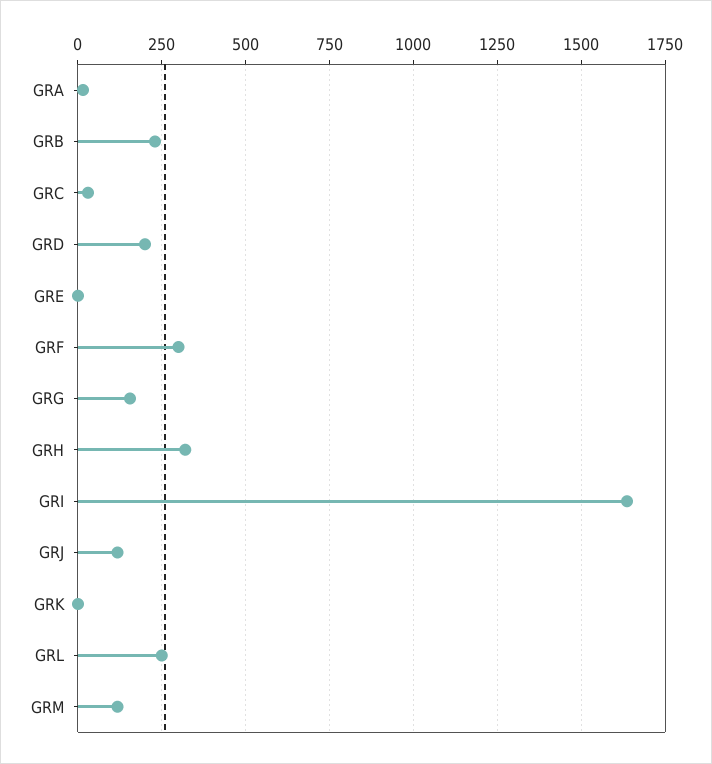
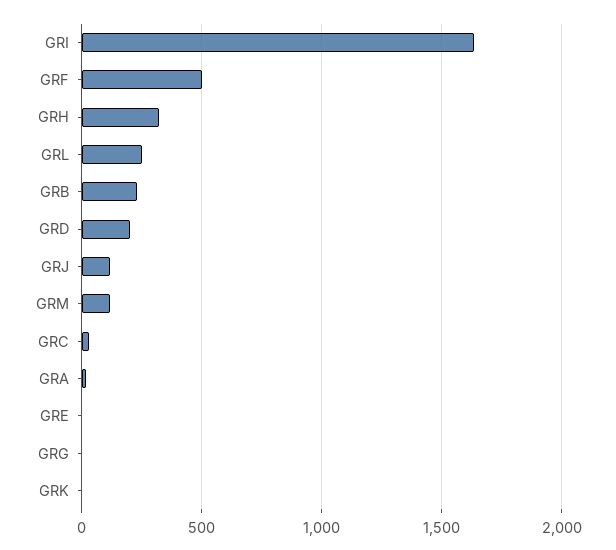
  {
    "GRA": 25,
    "GRB": 225,
    "GRC": 25,
    "GRD": 200,
    "GRE": 0,
-   "GRF": 300,
+   "GRF": 500,
-   "GRG": 150,
+   "GRG": 0,
    "GRH": 325,
    "GRI": 1625,
    "GRJ": 125,
    "GRK": 0,
    "GRL": 250,
    "GRM": 125
  }

